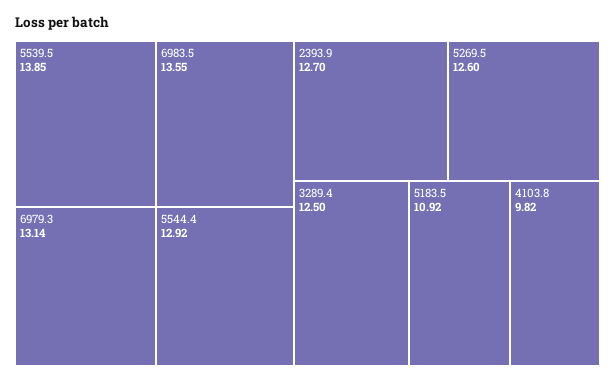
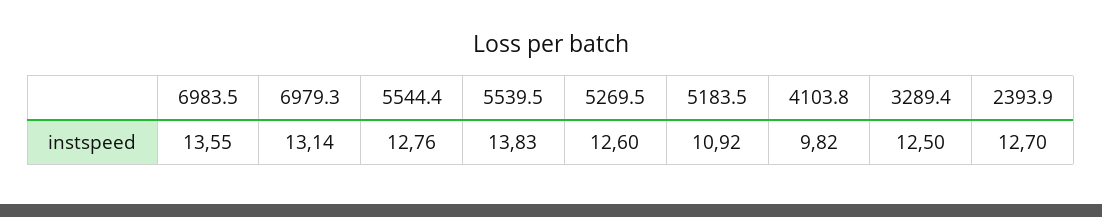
  {
-   "5539.5": 13.85,
+   "5539.5": 13.83,
    "6983.5": 13.55,
    "6979.3": 13.14,
-   "5544.4": 12.92,
+   "5544.4": 12.76,
    "2393.9": 12.7,
    "5269.5": 12.6,
    "3289.4": 12.5,
    "5183.5": 10.92,
    "4103.8": 9.82
  }

